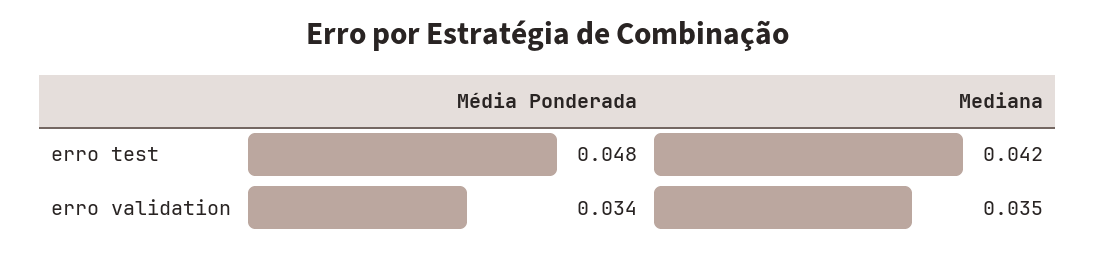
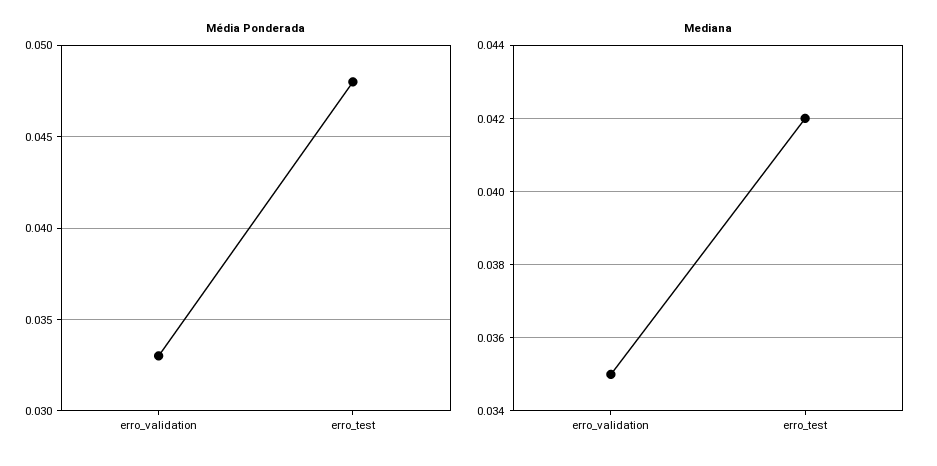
  {
    "Média Ponderada": {
      "erro test": 0.048,
-     "erro validation": 0.034
+     "erro validation": 0.033
    },
    "Mediana": {
      "erro test": 0.042,
      "erro validation": 0.035
    }
  }

